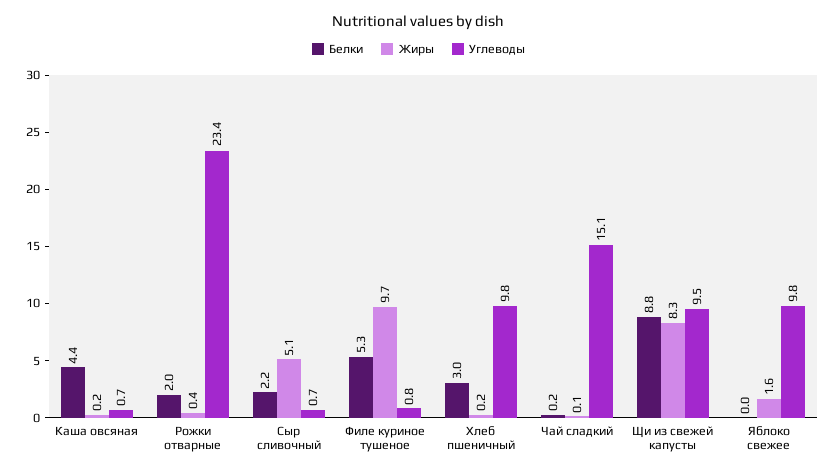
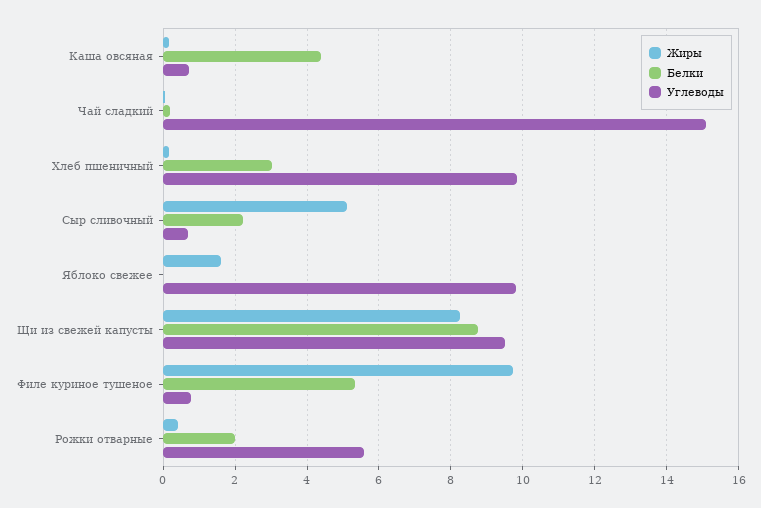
  {
    "Белки": {
      "Каша овсяная": 4.4,
      "Рожки отварные": 2,
      "Сыр сливочный": 2.2,
      "Филе куриное тушеное": 5.3,
      "Хлеб пшеничный": 3,
      "Чай сладкий": 0.2,
      "Щи из свежей капусты": 8.8,
      "Яблоко свежее": 0
    },
    "Жиры": {
      "Каша овсяная": 0.2,
      "Рожки отварные": 0.4,
      "Сыр сливочный": 5.1,
      "Филе куриное тушеное": 9.7,
      "Хлеб пшеничный": 0.2,
      "Чай сладкий": 0.1,
      "Щи из свежей капусты": 8.3,
      "Яблоко свежее": 1.6
    },
    "Углеводы": {
      "Каша овсяная": 0.7,
-     "Рожки отварные": 23.4,
+     "Рожки отварные": 5.6,
      "Сыр сливочный": 0.7,
      "Филе куриное тушеное": 0.8,
      "Хлеб пшеничный": 9.8,
      "Чай сладкий": 15.1,
      "Щи из свежей капусты": 9.5,
      "Яблоко свежее": 9.8
    }
  }

